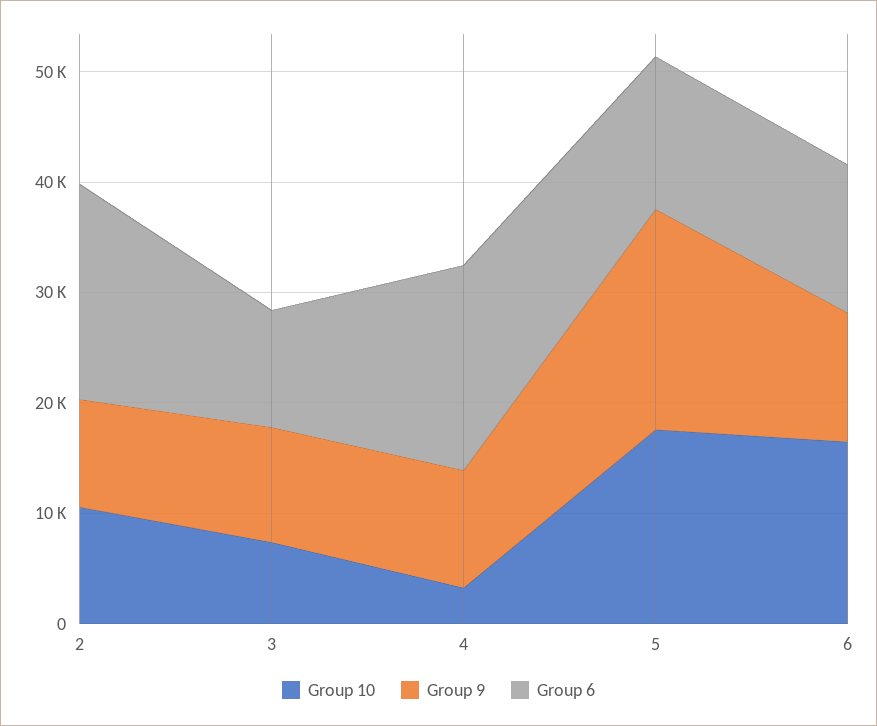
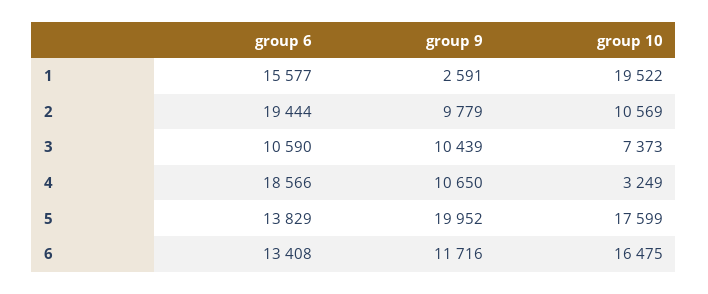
  {
    "Group 10": {
      "2": 10569,
      "3": 7373,
      "4": 3249,
      "5": 17599,
-     "6": 16475
+     "6": 16475,
+     "1": 19522
    },
    "Group 9": {
      "2": 9779,
      "3": 10439,
      "4": 10650,
      "5": 19952,
-     "6": 11716
+     "6": 11716,
+     "1": 2591
    },
    "Group 6": {
      "2": 19444,
      "3": 10590,
      "4": 18566,
      "5": 13829,
-     "6": 13408
+     "6": 13408,
+     "1": 15577
    }
  }

